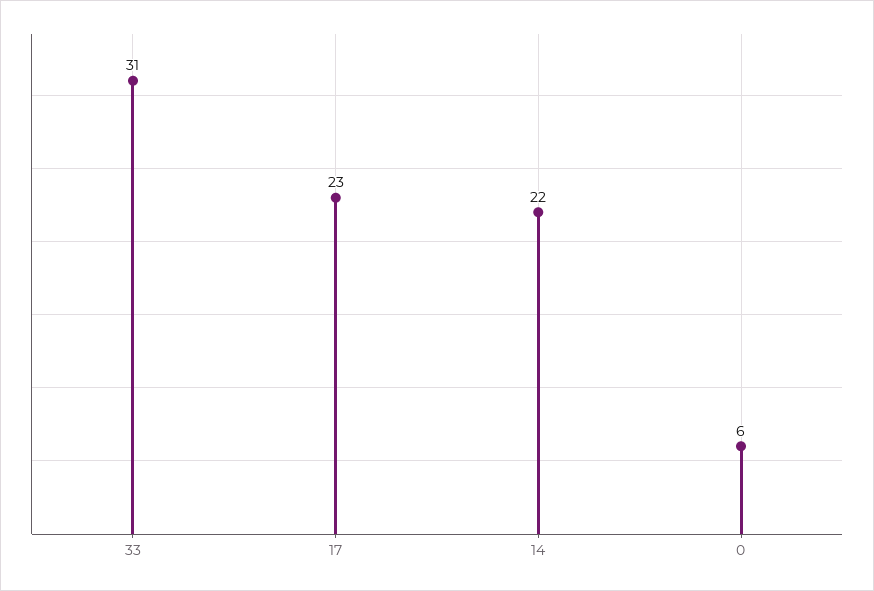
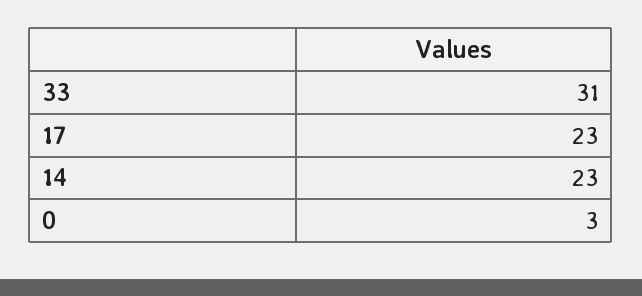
  {
    "33": 31,
    "17": 23,
-   "14": 22,
+   "14": 23,
-   "0": 6
+   "0": 3
  }

